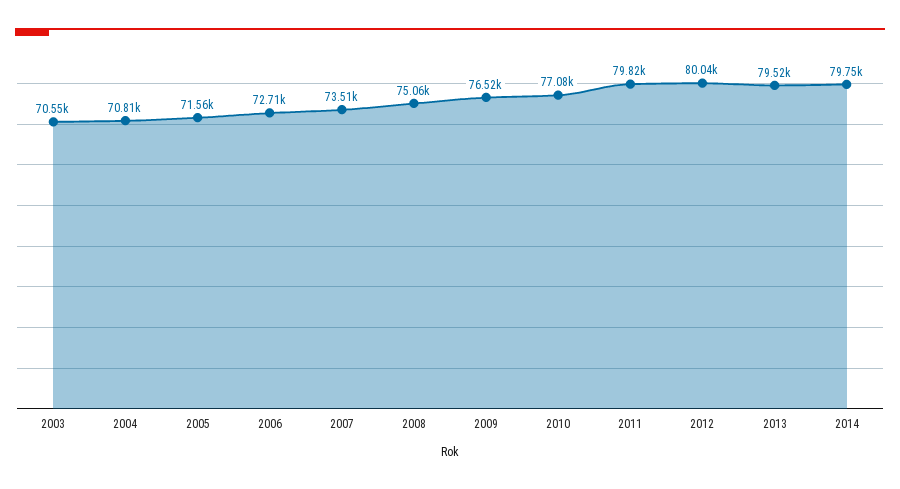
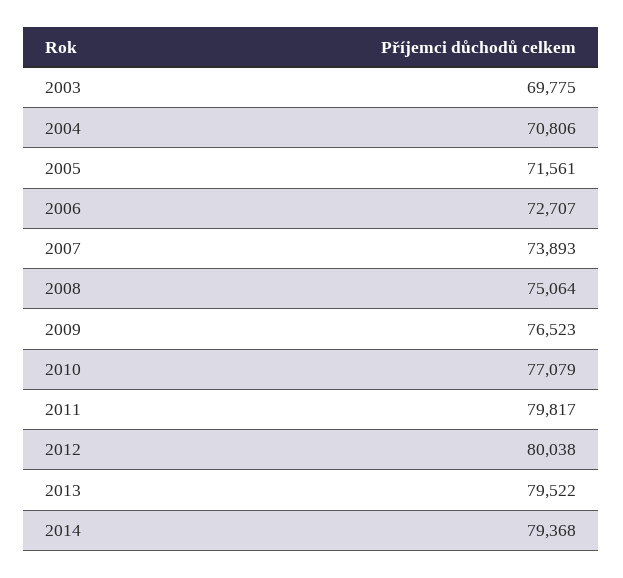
  {
-   "2003": 70550,
+   "2003": 69775,
    "2004": 70806,
    "2005": 71561,
    "2006": 72707,
-   "2007": 73510,
+   "2007": 73893,
    "2008": 75064,
    "2009": 76523,
    "2010": 77079,
    "2011": 79817,
    "2012": 80038,
    "2013": 79522,
-   "2014": 79750
+   "2014": 79368
  }

